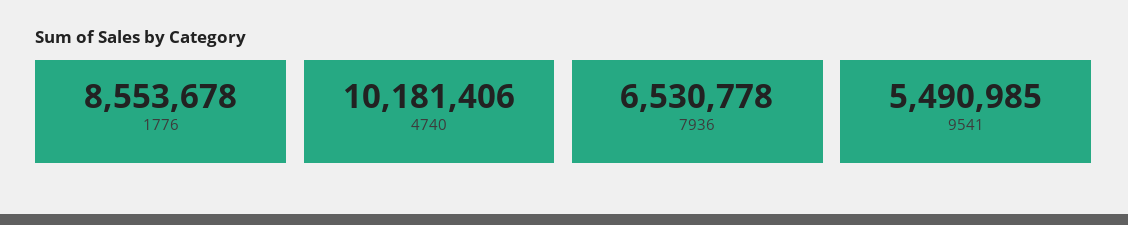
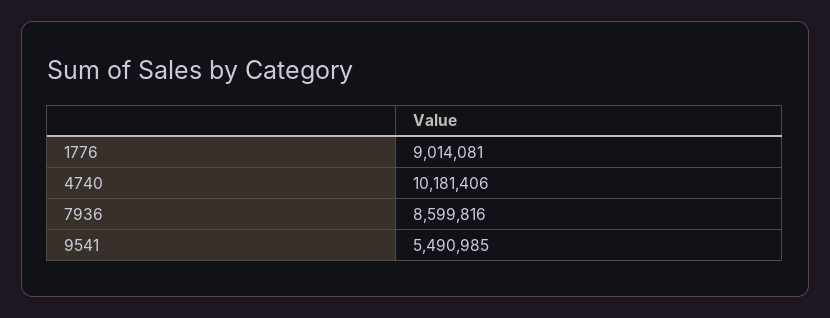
  {
-   "1776": 8553678,
+   "1776": 9014081,
    "4740": 10181406,
-   "7936": 6530778,
+   "7936": 8599816,
    "9541": 5490985
  }

